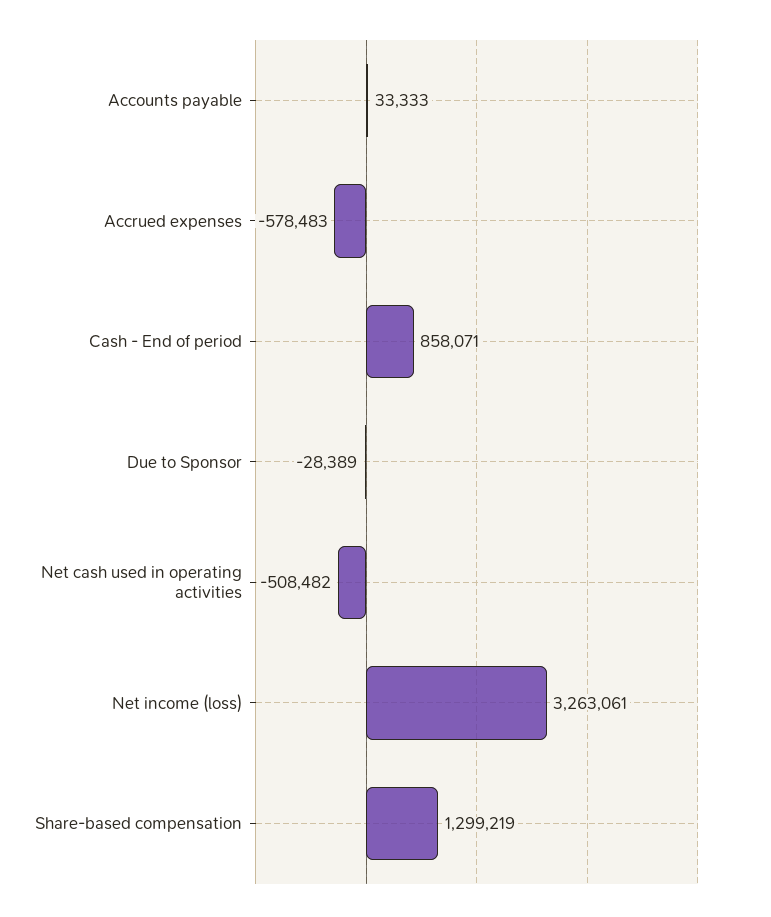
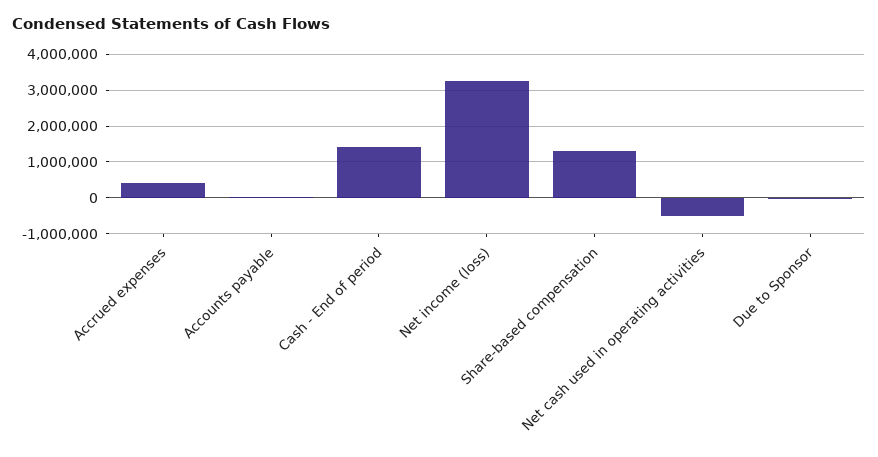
  {
    "Accounts payable": 33333,
-   "Accrued expenses": -578483,
+   "Accrued expenses": 400000,
-   "Cash - End of period": 858071,
+   "Cash - End of period": 1400000,
    "Due to Sponsor": -28389,
    "Net cash used in operating activities": -508482,
    "Net income (loss)": 3263061,
    "Share-based compensation": 1299219
  }

